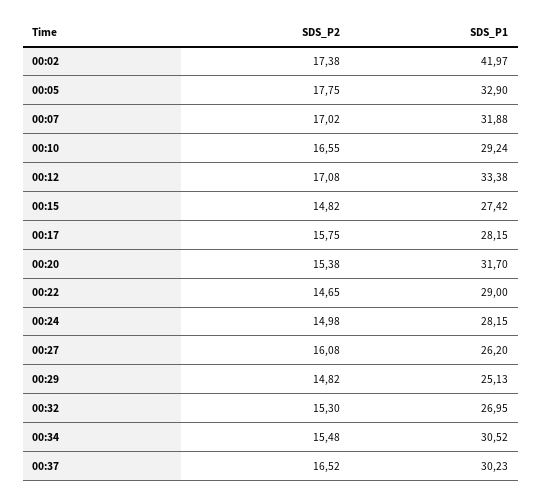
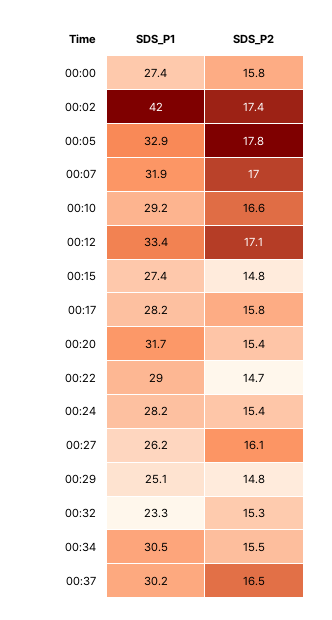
  {
    "SDS_P2": {
      "00:02": 17.38,
      "00:05": 17.75,
      "00:07": 17.02,
      "00:10": 16.55,
      "00:12": 17.08,
      "00:15": 14.82,
      "00:17": 15.75,
      "00:20": 15.38,
      "00:22": 14.65,
-     "00:24": 14.98,
+     "00:24": 15.4,
      "00:27": 16.08,
      "00:29": 14.82,
      "00:32": 15.3,
      "00:34": 15.48,
-     "00:37": 16.52
+     "00:37": 16.52,
+     "00:00": 15.8
    },
    "SDS_P1": {
      "00:02": 41.97,
      "00:05": 32.9,
      "00:07": 31.88,
      "00:10": 29.24,
      "00:12": 33.38,
      "00:15": 27.42,
      "00:17": 28.15,
      "00:20": 31.7,
      "00:22": 29,
      "00:24": 28.15,
      "00:27": 26.2,
      "00:29": 25.13,
-     "00:32": 26.95,
+     "00:32": 23.3,
      "00:34": 30.52,
-     "00:37": 30.23
+     "00:37": 30.23,
+     "00:00": 27.4
    }
  }

